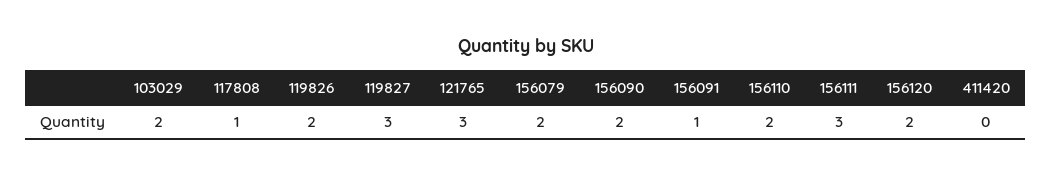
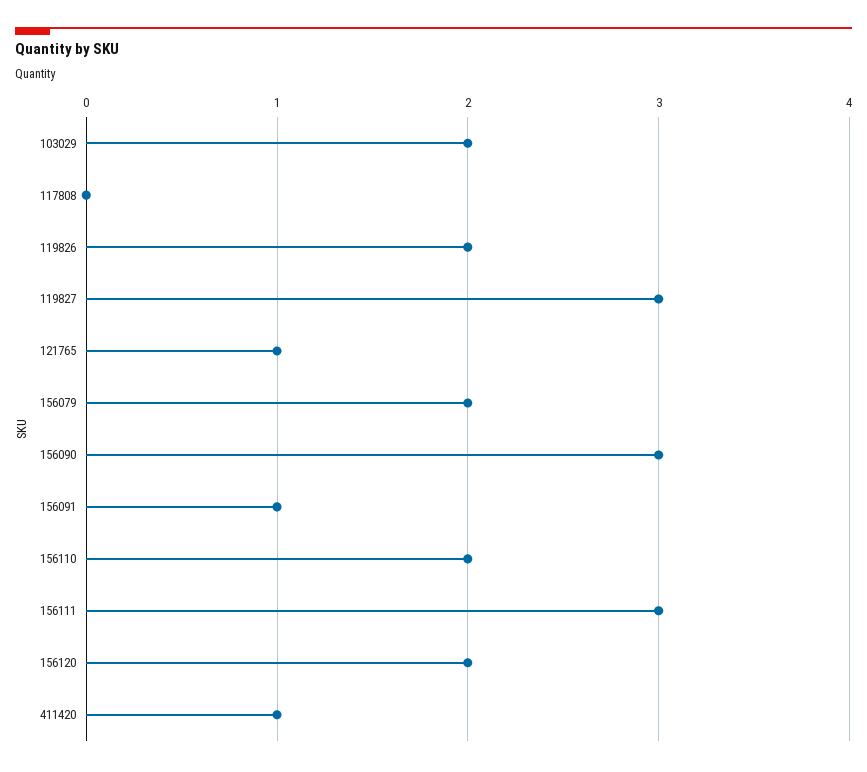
  {
    "103029": 2,
-   "117808": 1,
+   "117808": 0,
    "119826": 2,
    "119827": 3,
-   "121765": 3,
+   "121765": 1,
    "156079": 2,
-   "156090": 2,
+   "156090": 3,
    "156091": 1,
    "156110": 2,
    "156111": 3,
    "156120": 2,
-   "411420": 0
+   "411420": 1
  }

